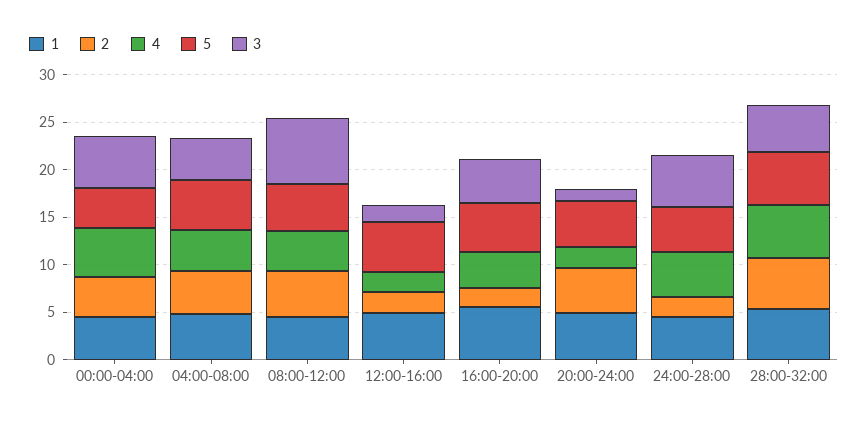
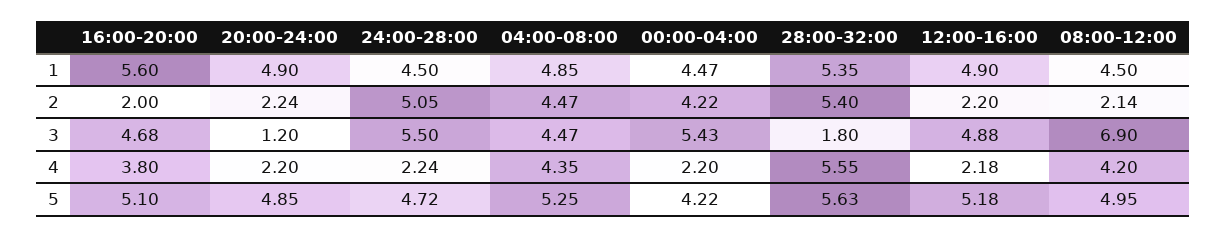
  {
    "1": {
      "00:00-04:00": 4.47,
      "04:00-08:00": 4.85,
      "08:00-12:00": 4.5,
      "12:00-16:00": 4.9,
      "16:00-20:00": 5.6,
      "20:00-24:00": 4.9,
      "24:00-28:00": 4.5,
      "28:00-32:00": 5.35
    },
    "2": {
      "00:00-04:00": 4.22,
      "04:00-08:00": 4.47,
-     "08:00-12:00": 5,
+     "08:00-12:00": 2.14,
      "12:00-16:00": 2.2,
      "16:00-20:00": 2,
-     "20:00-24:00": 5,
+     "20:00-24:00": 2.24,
-     "24:00-28:00": 2,
+     "24:00-28:00": 5.05,
      "28:00-32:00": 5.4
    },
    "4": {
-     "00:00-04:00": 5,
+     "00:00-04:00": 2.2,
      "04:00-08:00": 4.35,
      "08:00-12:00": 4.2,
      "12:00-16:00": 2.18,
      "16:00-20:00": 3.8,
      "20:00-24:00": 2.2,
-     "24:00-28:00": 5,
+     "24:00-28:00": 2.24,
      "28:00-32:00": 5.55
    },
    "5": {
      "00:00-04:00": 4.22,
      "04:00-08:00": 5.25,
      "08:00-12:00": 4.95,
      "12:00-16:00": 5.18,
      "16:00-20:00": 5.1,
      "20:00-24:00": 4.85,
      "24:00-28:00": 4.72,
      "28:00-32:00": 5.63
    },
    "3": {
      "00:00-04:00": 5.43,
      "04:00-08:00": 4.47,
      "08:00-12:00": 6.9,
-     "12:00-16:00": 2,
+     "12:00-16:00": 4.88,
      "16:00-20:00": 4.68,
      "20:00-24:00": 1.2,
      "24:00-28:00": 5.5,
-     "28:00-32:00": 5
+     "28:00-32:00": 1.8
    }
  }

